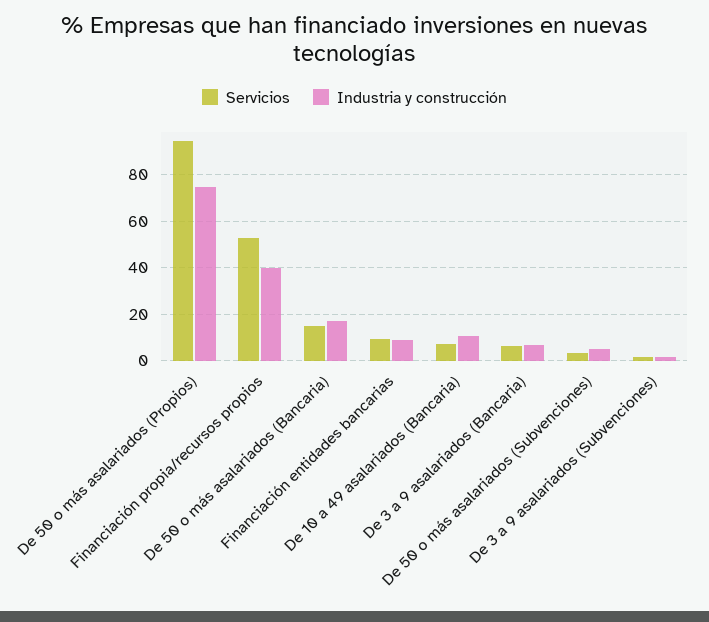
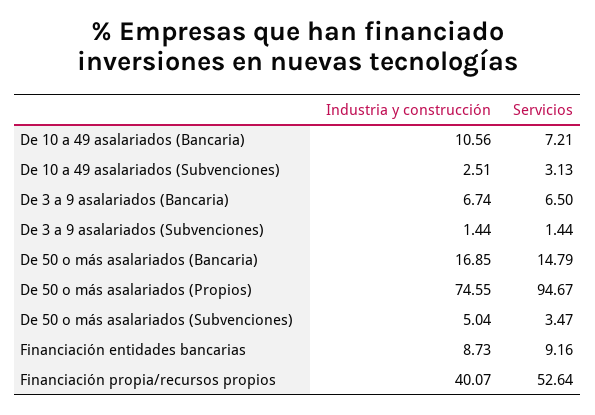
  {
    "Servicios": {
      "De 50 o más asalariados (Propios)": 94.67,
      "Financiación propia/recursos propios": 52.64,
      "De 50 o más asalariados (Bancaria)": 14.79,
      "Financiación entidades bancarias": 9.16,
      "De 10 a 49 asalariados (Bancaria)": 7.21,
      "De 3 a 9 asalariados (Bancaria)": 6.5,
      "De 50 o más asalariados (Subvenciones)": 3.47,
-     "De 3 a 9 asalariados (Subvenciones)": 1.44
+     "De 3 a 9 asalariados (Subvenciones)": 1.44,
+     "De 10 a 49 asalariados (Subvenciones)": 3.13
    },
    "Industria y construcción": {
      "De 50 o más asalariados (Propios)": 74.55,
      "Financiación propia/recursos propios": 40.07,
      "De 50 o más asalariados (Bancaria)": 16.85,
      "Financiación entidades bancarias": 8.73,
      "De 10 a 49 asalariados (Bancaria)": 10.56,
      "De 3 a 9 asalariados (Bancaria)": 6.74,
      "De 50 o más asalariados (Subvenciones)": 5.04,
-     "De 3 a 9 asalariados (Subvenciones)": 1.44
+     "De 3 a 9 asalariados (Subvenciones)": 1.44,
+     "De 10 a 49 asalariados (Subvenciones)": 2.51
    }
  }

